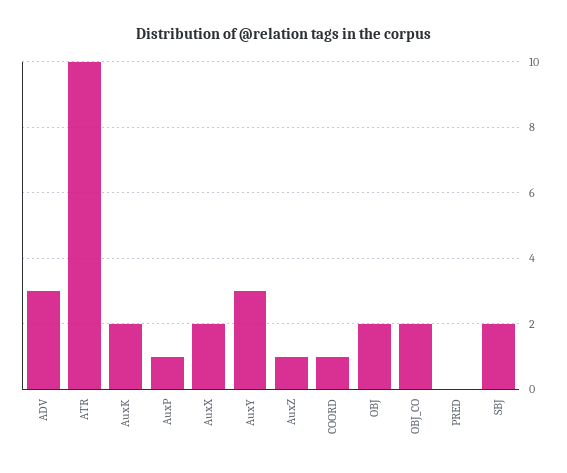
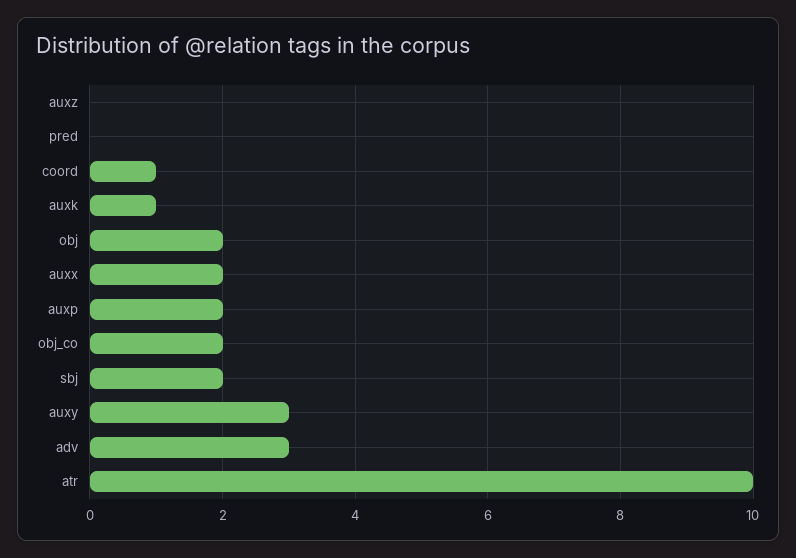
  {
    "ADV": 3,
    "ATR": 10,
-   "AuxK": 2,
+   "AuxK": 1,
-   "AuxP": 1,
+   "AuxP": 2,
    "AuxX": 2,
    "AuxY": 3,
-   "AuxZ": 1,
+   "AuxZ": 0,
    "COORD": 1,
    "OBJ": 2,
    "OBJ_CO": 2,
    "PRED": 0,
    "SBJ": 2
  }

